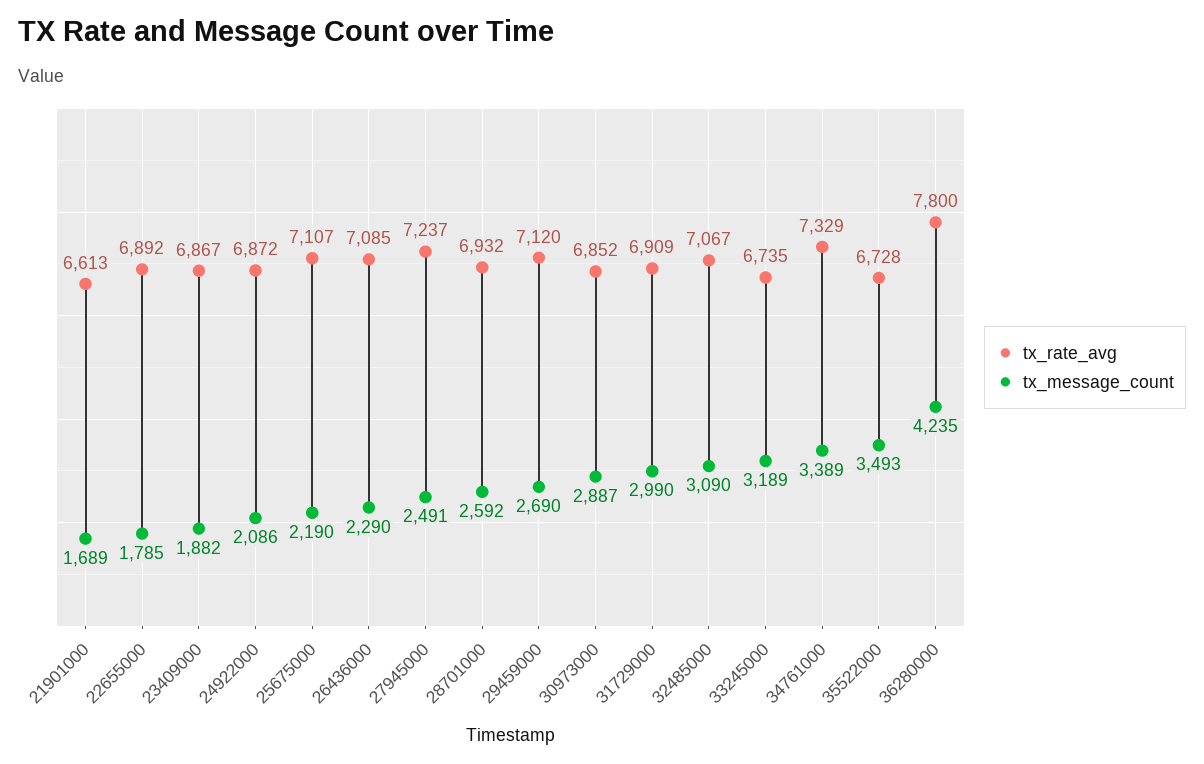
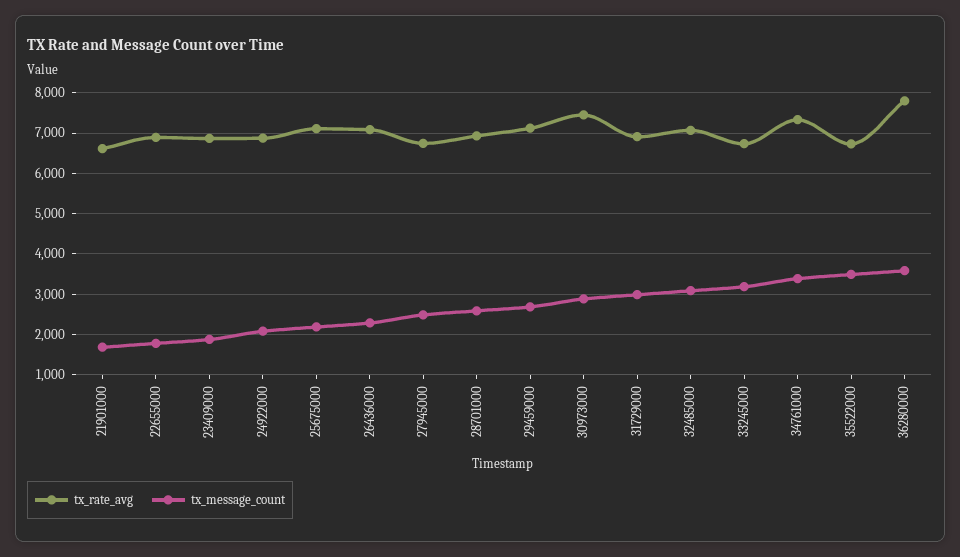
  {
    "tx_rate_avg": {
      "21901000": 6613,
      "22655000": 6892,
      "23409000": 6867,
      "24922000": 6872,
      "25675000": 7107,
      "26436000": 7085,
-     "27945000": 7237,
+     "27945000": 6800,
      "28701000": 6932,
      "29459000": 7120,
-     "30973000": 6852,
+     "30973000": 7400,
      "31729000": 6909,
      "32485000": 7067,
      "33245000": 6735,
      "34761000": 7329,
      "35522000": 6728,
      "36280000": 7800
    },
    "tx_message_count": {
      "21901000": 1689,
      "22655000": 1785,
      "23409000": 1882,
      "24922000": 2086,
      "25675000": 2190,
      "26436000": 2290,
      "27945000": 2491,
      "28701000": 2592,
      "29459000": 2690,
      "30973000": 2887,
      "31729000": 2990,
      "32485000": 3090,
      "33245000": 3189,
      "34761000": 3389,
      "35522000": 3493,
-     "36280000": 4235
+     "36280000": 3600
    }
  }

